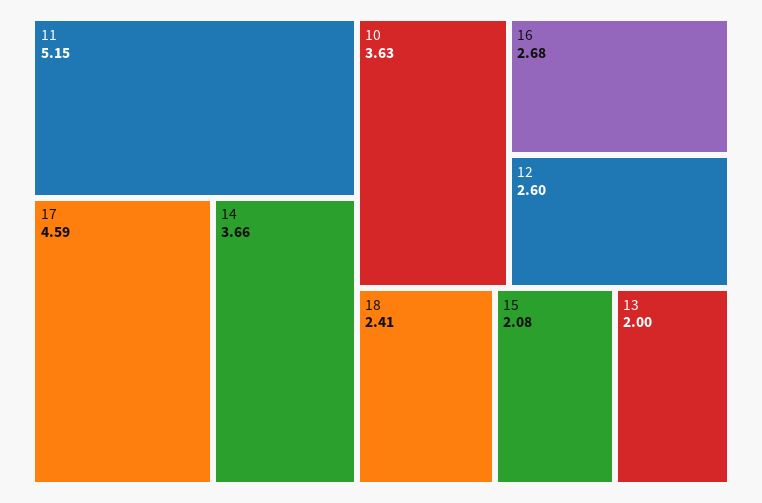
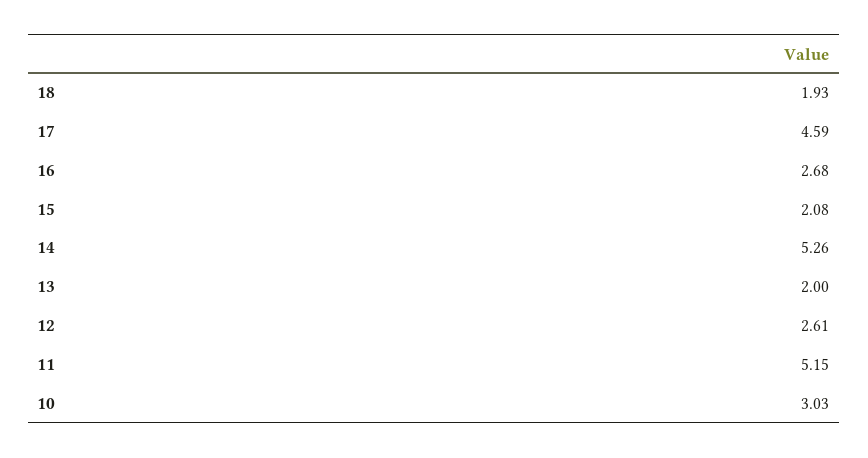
  {
    "11": 5.15,
    "17": 4.59,
-   "14": 3.66,
+   "14": 5.26,
-   "10": 3.63,
+   "10": 3.03,
    "16": 2.68,
-   "12": 2.6,
+   "12": 2.61,
-   "18": 2.41,
+   "18": 1.93,
    "15": 2.08,
    "13": 2
  }

